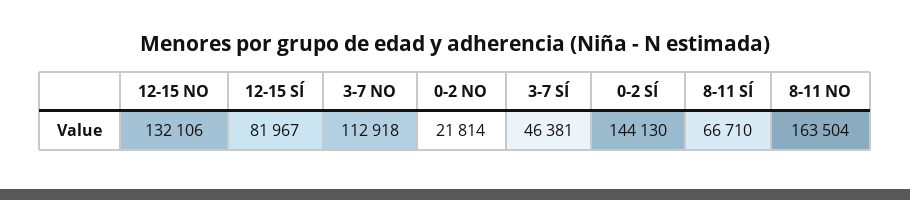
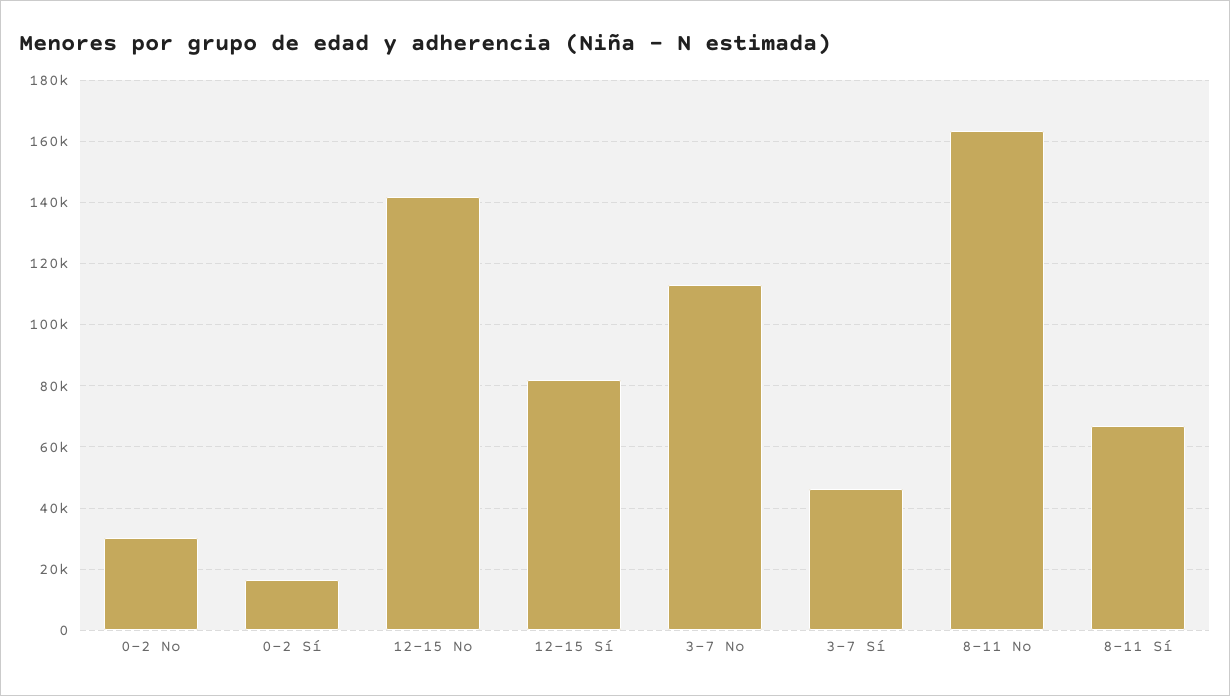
  {
-   "12-15 NO": 132106,
+   "12-15 NO": 142000,
    "12-15 SÍ": 81967,
    "3-7 NO": 112918,
-   "0-2 NO": 21814,
+   "0-2 NO": 30000,
    "3-7 SÍ": 46381,
-   "0-2 SÍ": 144130,
+   "0-2 SÍ": 16000,
    "8-11 SÍ": 66710,
    "8-11 NO": 163504
  }

